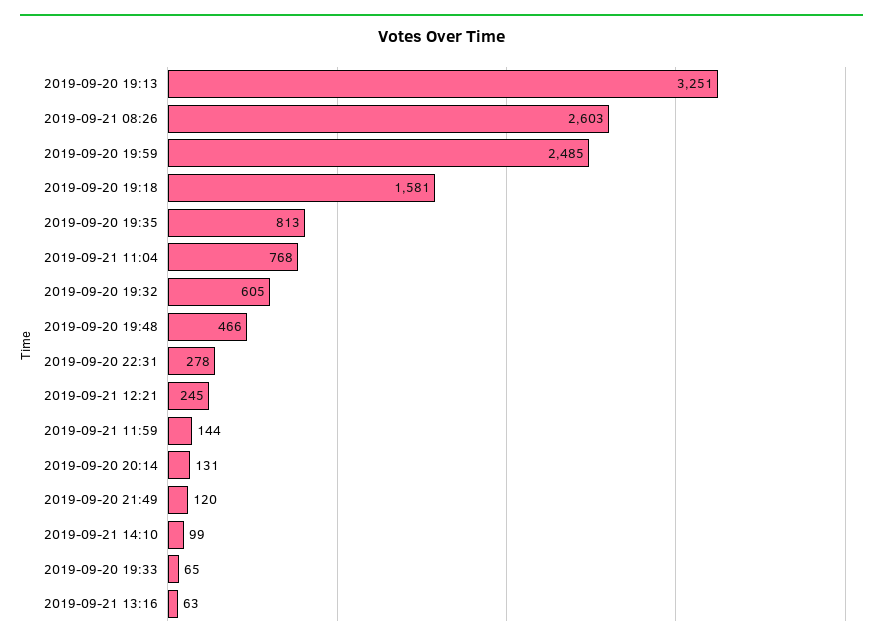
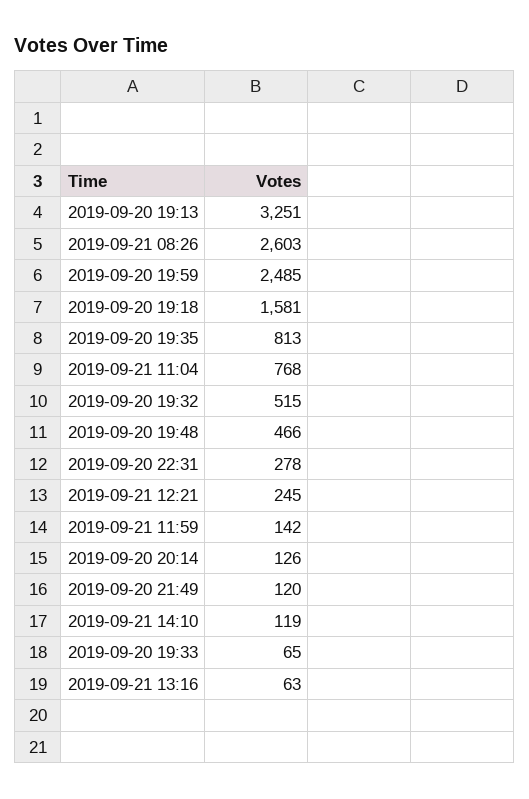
  {
    "2019-09-20 19:13": 3251,
    "2019-09-21 08:26": 2603,
    "2019-09-20 19:59": 2485,
    "2019-09-20 19:18": 1581,
    "2019-09-20 19:35": 813,
    "2019-09-21 11:04": 768,
-   "2019-09-20 19:32": 605,
+   "2019-09-20 19:32": 515,
    "2019-09-20 19:48": 466,
    "2019-09-20 22:31": 278,
    "2019-09-21 12:21": 245,
-   "2019-09-21 11:59": 144,
+   "2019-09-21 11:59": 142,
-   "2019-09-20 20:14": 131,
+   "2019-09-20 20:14": 126,
    "2019-09-20 21:49": 120,
-   "2019-09-21 14:10": 99,
+   "2019-09-21 14:10": 119,
    "2019-09-20 19:33": 65,
    "2019-09-21 13:16": 63
  }

